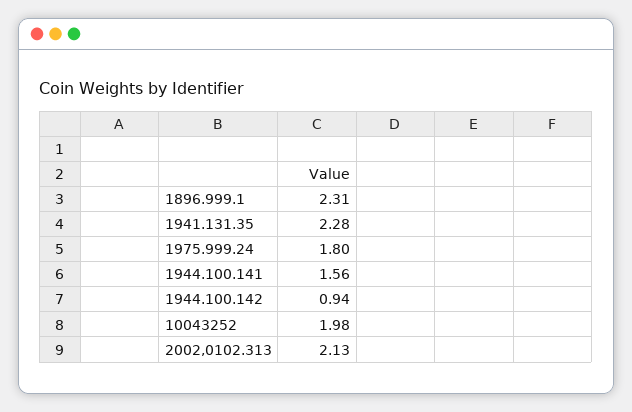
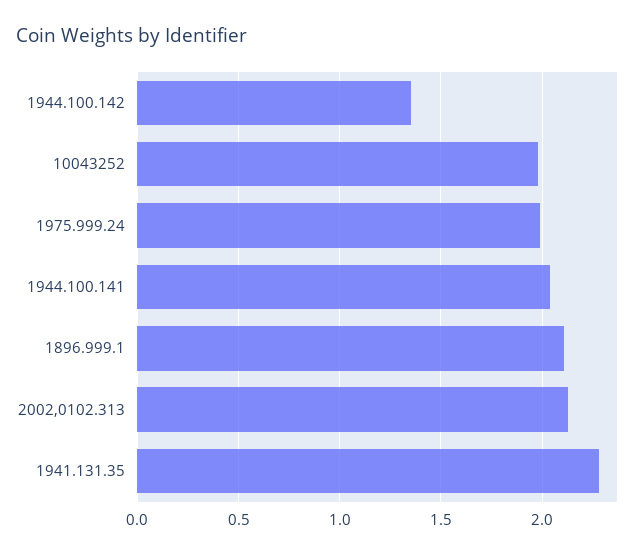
  {
-   "1896.999.1": 2.31,
+   "1896.999.1": 2.1,
    "1941.131.35": 2.28,
-   "1975.999.24": 1.8,
+   "1975.999.24": 2,
-   "1944.100.141": 1.56,
+   "1944.100.141": 2.05,
-   "1944.100.142": 0.94,
+   "1944.100.142": 1.35,
    "10043252": 1.98,
    "2002,0102.313": 2.13
  }

